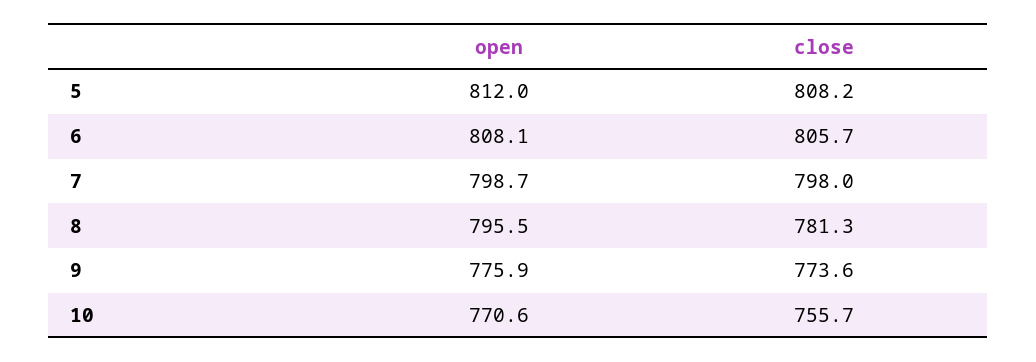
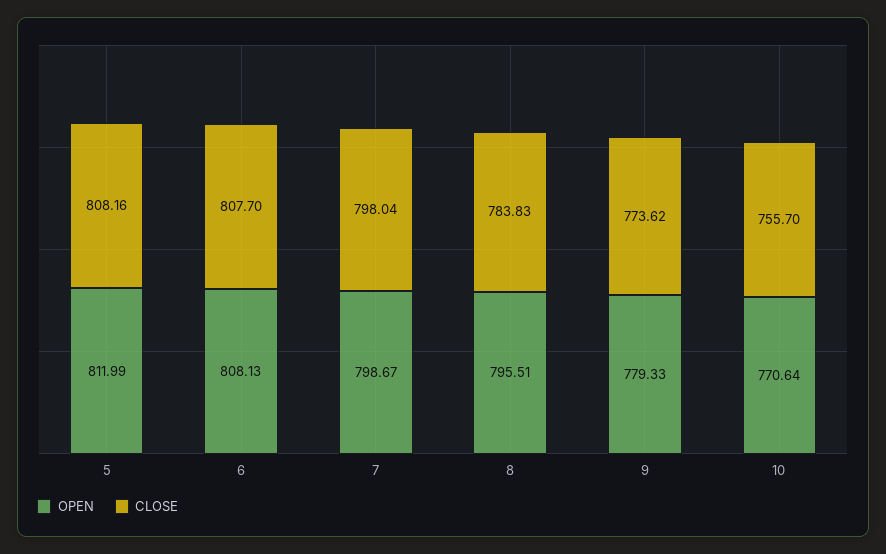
  {
    "open": {
      "5": 811.99,
      "6": 808.13,
      "7": 798.67,
      "8": 795.51,
-     "9": 775.9,
+     "9": 779.33,
      "10": 770.64
    },
    "close": {
      "5": 808.16,
-     "6": 805.7,
+     "6": 807.7,
      "7": 798.04,
-     "8": 781.3,
+     "8": 783.83,
      "9": 773.62,
      "10": 755.7
    }
  }

